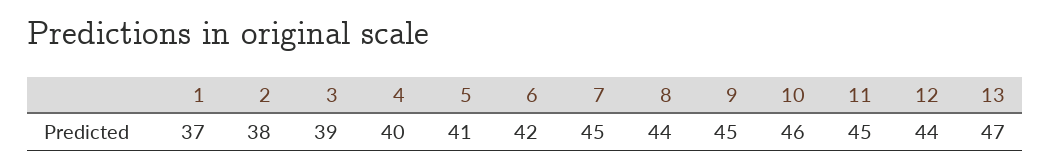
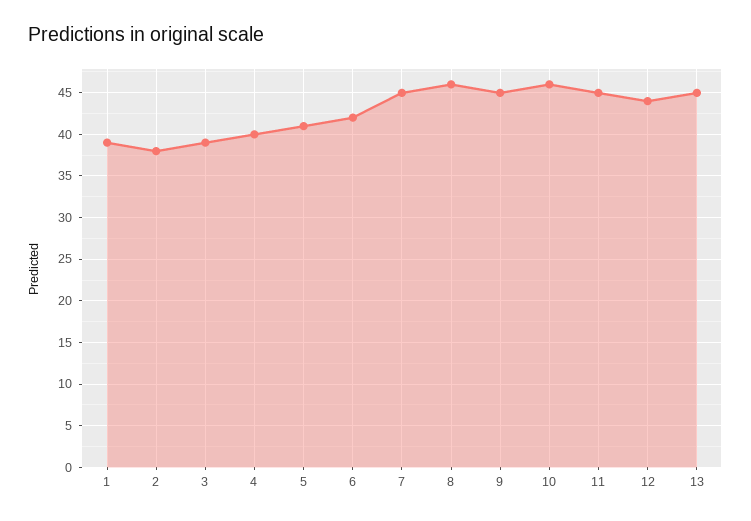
  {
-   "1": 37,
+   "1": 39,
    "2": 38,
    "3": 39,
    "4": 40,
    "5": 41,
    "6": 42,
    "7": 45,
-   "8": 44,
+   "8": 46,
    "9": 45,
    "10": 46,
    "11": 45,
    "12": 44,
-   "13": 47
+   "13": 45
  }

